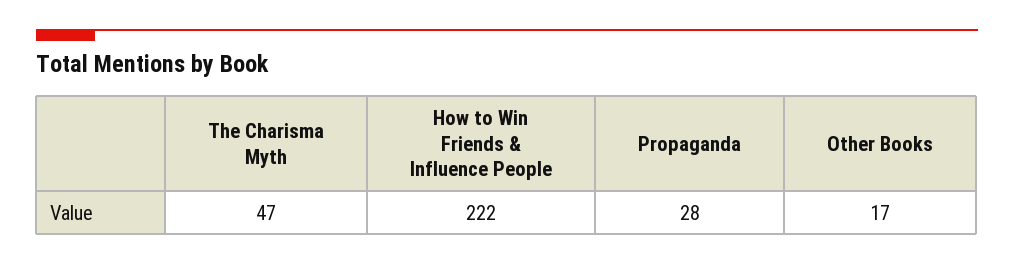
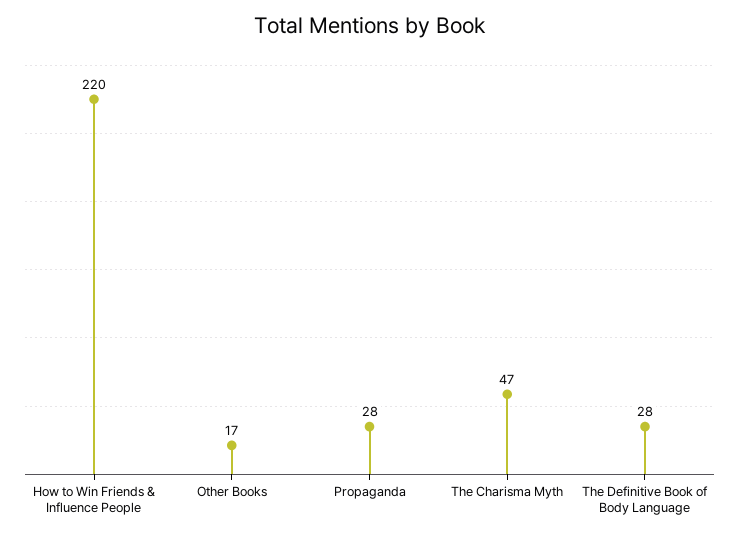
  {
    "The Charisma Myth": 47,
-   "How to Win Friends & Influence People": 222,
+   "How to Win Friends & Influence People": 220,
    "Propaganda": 28,
-   "Other Books": 17
+   "Other Books": 17,
+   "The Definitive Book of Body Language": 28
  }

